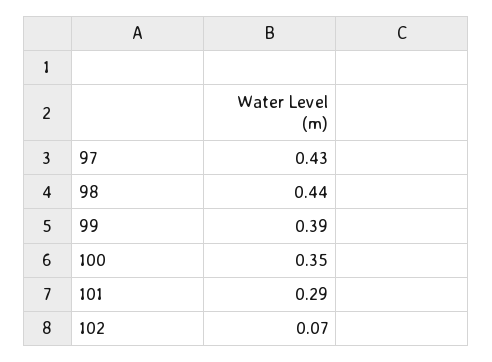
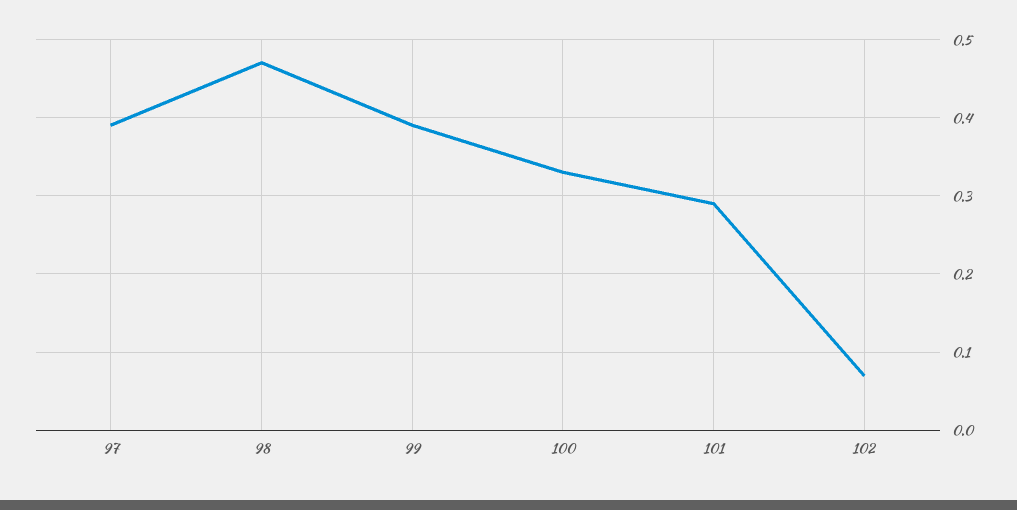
  {
-   "97": 0.43,
+   "97": 0.39,
-   "98": 0.44,
+   "98": 0.47,
    "99": 0.39,
-   "100": 0.35,
+   "100": 0.33,
    "101": 0.29,
    "102": 0.07
  }

